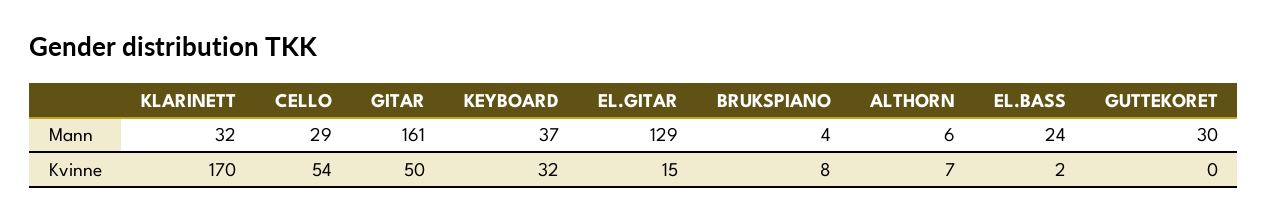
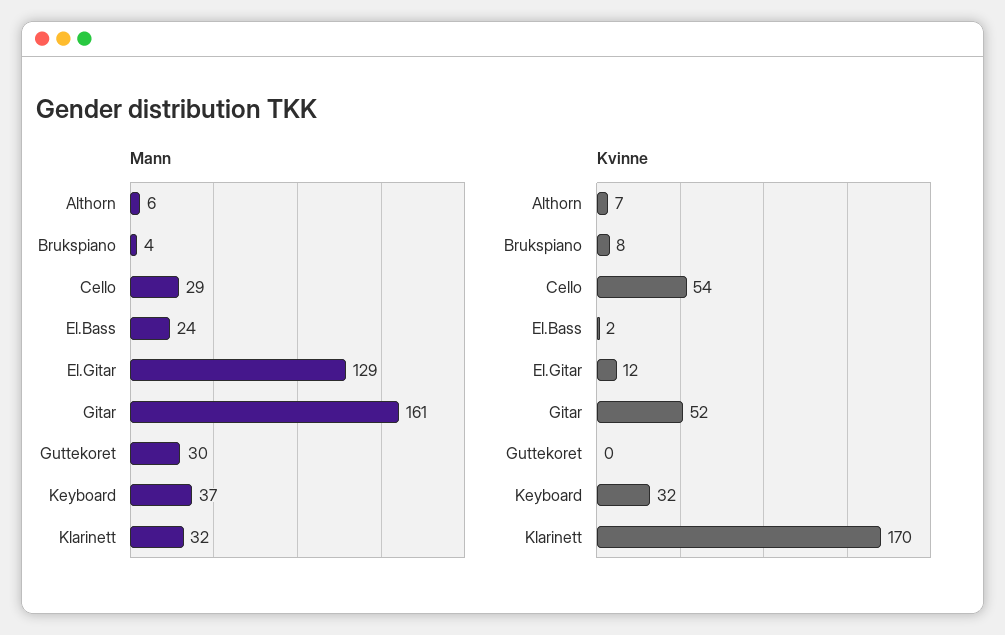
  {
    "Mann": {
      "KLARINETT": 32,
      "CELLO": 29,
      "GITAR": 161,
      "KEYBOARD": 37,
      "EL.GITAR": 129,
      "BRUKSPIANO": 4,
      "ALTHORN": 6,
      "EL.BASS": 24,
      "GUTTEKORET": 30
    },
    "Kvinne": {
      "KLARINETT": 170,
      "CELLO": 54,
-     "GITAR": 50,
+     "GITAR": 52,
      "KEYBOARD": 32,
-     "EL.GITAR": 15,
+     "EL.GITAR": 12,
      "BRUKSPIANO": 8,
      "ALTHORN": 7,
      "EL.BASS": 2,
      "GUTTEKORET": 0
    }
  }

